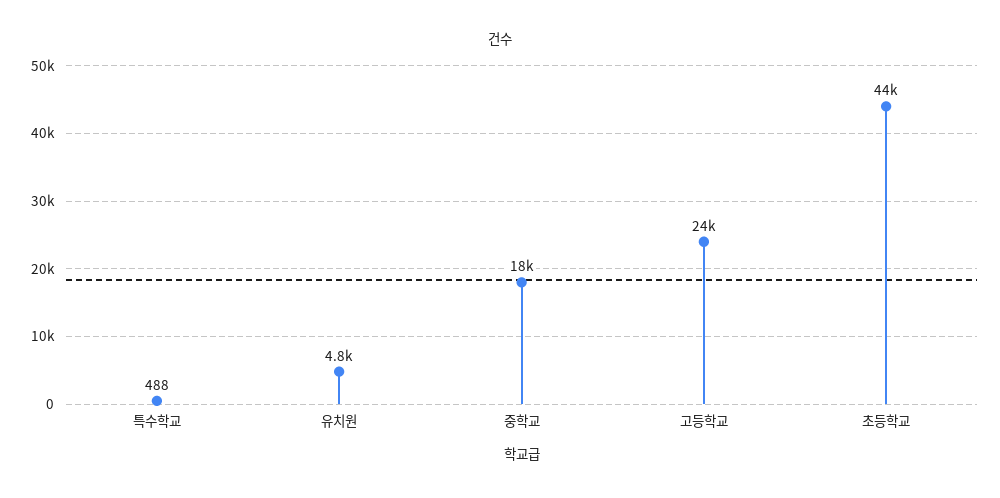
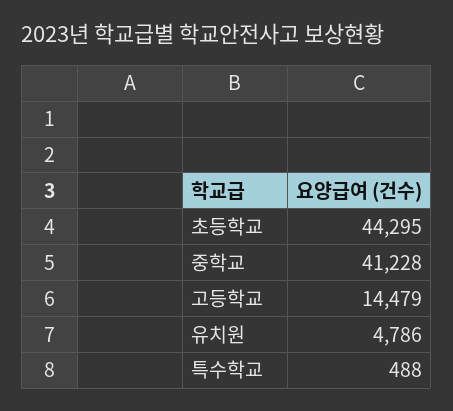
  {
    "특수학교": 488,
    "유치원": 4786,
-   "중학교": 18000,
+   "중학교": 41228,
-   "고등학교": 24000,
+   "고등학교": 14479,
    "초등학교": 44295
  }

